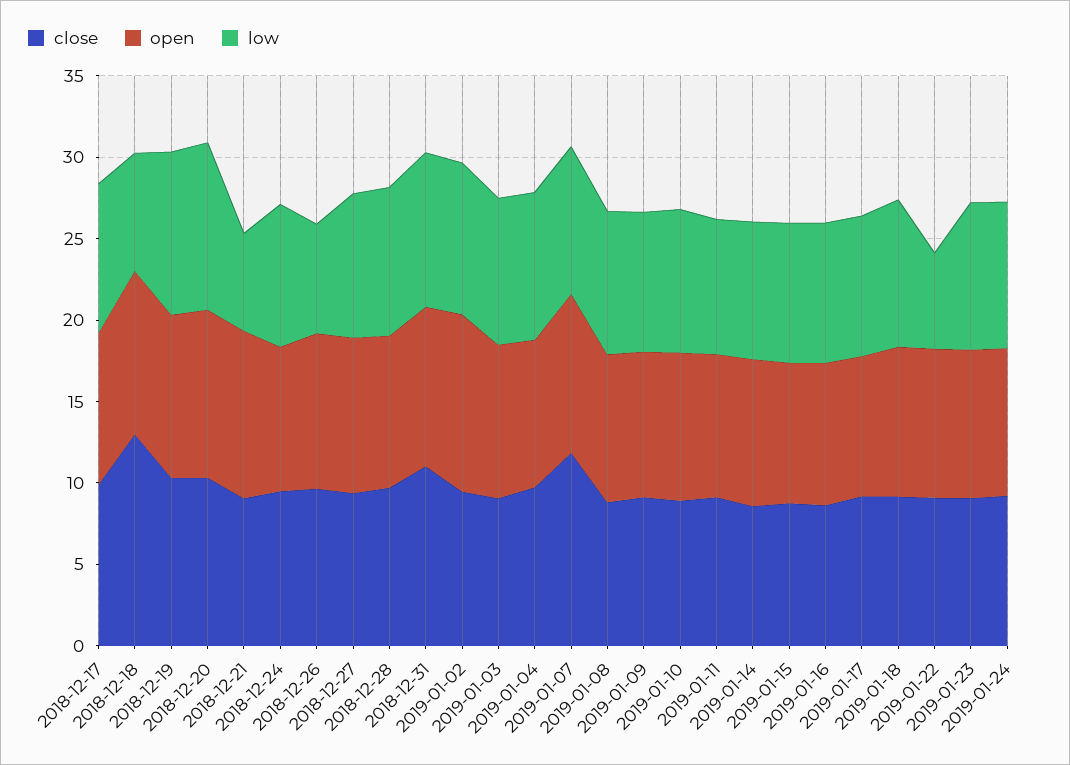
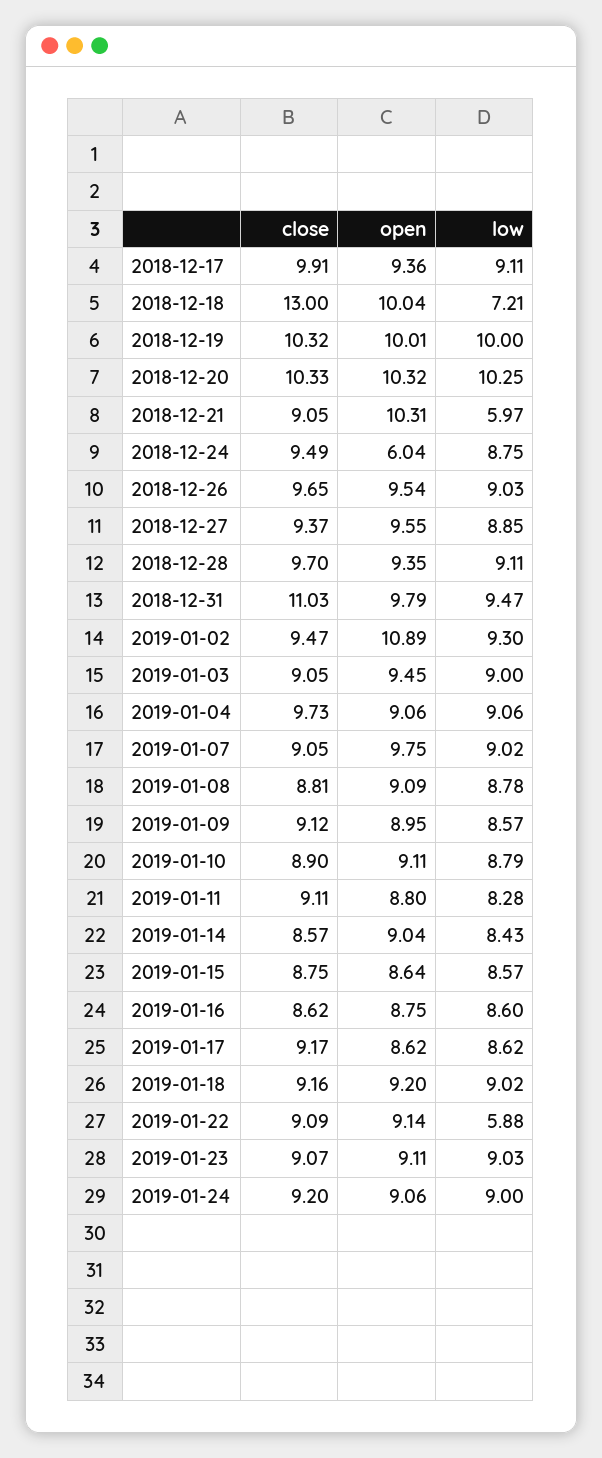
  {
    "close": {
      "2018-12-17": 9.91,
      "2018-12-18": 13,
      "2018-12-19": 10.32,
      "2018-12-20": 10.33,
      "2018-12-21": 9.05,
      "2018-12-24": 9.49,
      "2018-12-26": 9.65,
      "2018-12-27": 9.37,
      "2018-12-28": 9.7,
      "2018-12-31": 11.03,
      "2019-01-02": 9.47,
      "2019-01-03": 9.05,
      "2019-01-04": 9.73,
-     "2019-01-07": 12,
+     "2019-01-07": 9.05,
      "2019-01-08": 8.81,
      "2019-01-09": 9.12,
      "2019-01-10": 8.9,
      "2019-01-11": 9.11,
      "2019-01-14": 8.57,
      "2019-01-15": 8.75,
      "2019-01-16": 8.62,
      "2019-01-17": 9.17,
      "2019-01-18": 9.16,
      "2019-01-22": 9.09,
      "2019-01-23": 9.07,
      "2019-01-24": 9.2
    },
    "open": {
      "2018-12-17": 9.36,
      "2018-12-18": 10.04,
      "2018-12-19": 10.01,
      "2018-12-20": 10.32,
      "2018-12-21": 10.31,
-     "2018-12-24": 9,
+     "2018-12-24": 6.04,
      "2018-12-26": 9.54,
      "2018-12-27": 9.55,
      "2018-12-28": 9.35,
      "2018-12-31": 9.79,
      "2019-01-02": 10.89,
      "2019-01-03": 9.45,
      "2019-01-04": 9.06,
      "2019-01-07": 9.75,
      "2019-01-08": 9.09,
      "2019-01-09": 8.95,
      "2019-01-10": 9.11,
      "2019-01-11": 8.8,
      "2019-01-14": 9.04,
      "2019-01-15": 8.64,
      "2019-01-16": 8.75,
      "2019-01-17": 8.62,
      "2019-01-18": 9.2,
      "2019-01-22": 9.14,
      "2019-01-23": 9.11,
      "2019-01-24": 9.06
    },
    "low": {
      "2018-12-17": 9.11,
      "2018-12-18": 7.21,
      "2018-12-19": 10,
      "2018-12-20": 10.25,
      "2018-12-21": 5.97,
      "2018-12-24": 8.75,
-     "2018-12-26": 7,
+     "2018-12-26": 9.03,
      "2018-12-27": 8.85,
      "2018-12-28": 9.11,
      "2018-12-31": 9.47,
      "2019-01-02": 9.3,
      "2019-01-03": 9,
      "2019-01-04": 9.06,
      "2019-01-07": 9.02,
      "2019-01-08": 8.78,
      "2019-01-09": 8.57,
      "2019-01-10": 8.79,
      "2019-01-11": 8.28,
      "2019-01-14": 8.43,
      "2019-01-15": 8.57,
      "2019-01-16": 8.6,
      "2019-01-17": 8.62,
      "2019-01-18": 9.02,
      "2019-01-22": 5.88,
      "2019-01-23": 9.03,
      "2019-01-24": 9
    }
  }

